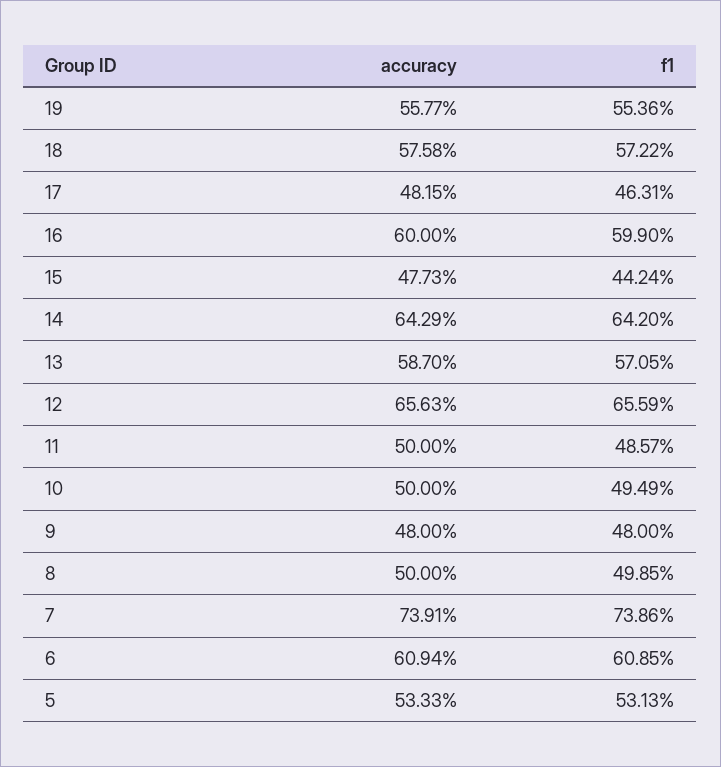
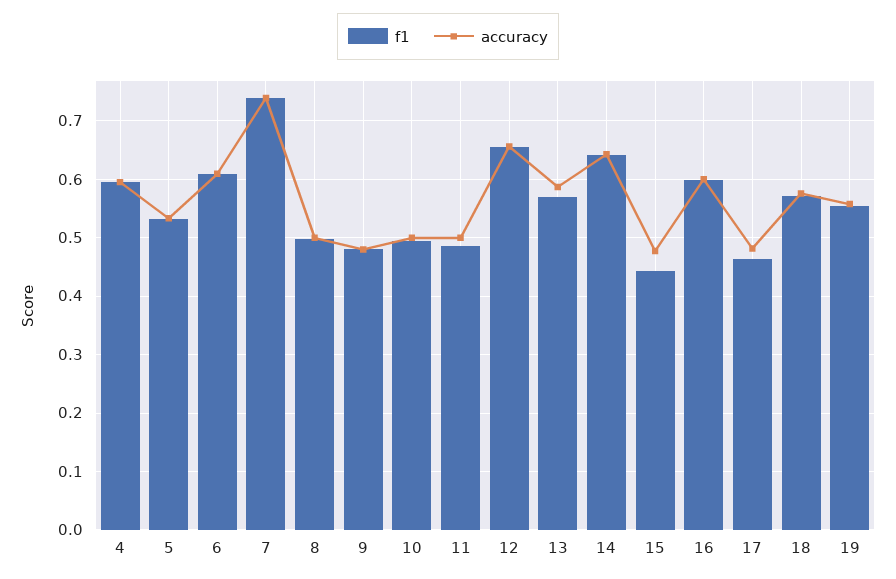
  {
    "accuracy": {
      "19": 0.5577,
      "18": 0.5758,
      "17": 0.4815,
      "16": 0.6,
      "15": 0.4773,
      "14": 0.6429,
      "13": 0.587,
      "12": 0.6563,
      "11": 0.5,
      "10": 0.5,
      "9": 0.48,
      "8": 0.5,
      "7": 0.7391,
      "6": 0.6094,
-     "5": 0.5333
+     "5": 0.5333,
+     "4": 0.6
    },
    "f1": {
      "19": 0.5536,
      "18": 0.5722,
      "17": 0.4631,
      "16": 0.599,
      "15": 0.4424,
      "14": 0.642,
      "13": 0.5705,
      "12": 0.6559,
      "11": 0.4857,
      "10": 0.4949,
      "9": 0.48,
      "8": 0.4985,
      "7": 0.7386,
      "6": 0.6085,
-     "5": 0.5313
+     "5": 0.5313,
+     "4": 0.6
    }
  }

